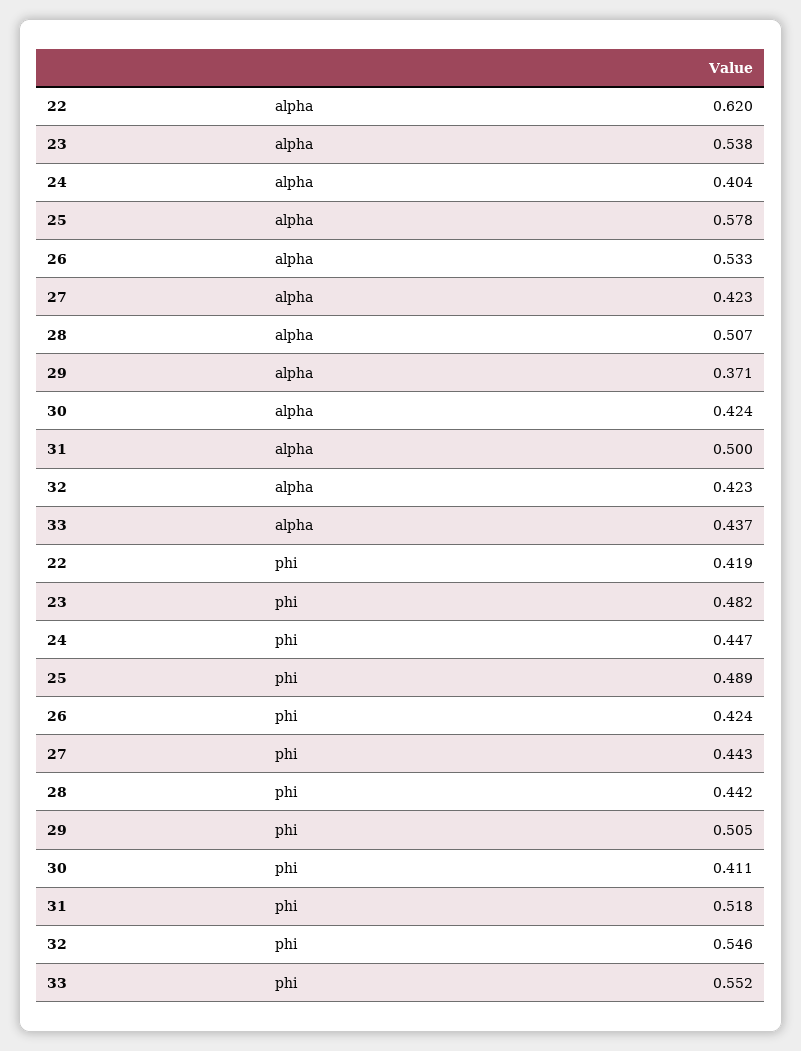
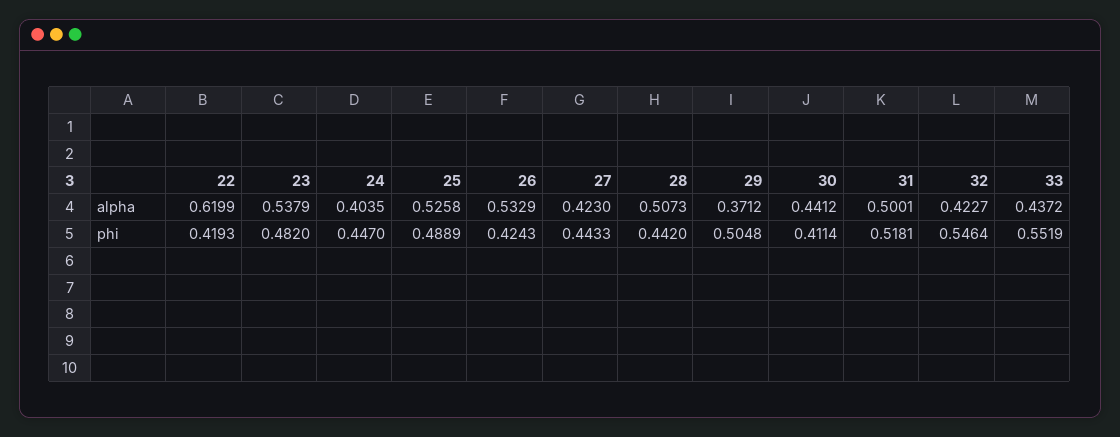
  {
    "22": {
      "alpha": 0.6199,
      "phi": 0.4193
    },
    "23": {
      "alpha": 0.5379,
      "phi": 0.482
    },
    "24": {
      "alpha": 0.4035,
      "phi": 0.447
    },
    "25": {
-     "alpha": 0.578,
+     "alpha": 0.5258,
      "phi": 0.4889
    },
    "26": {
      "alpha": 0.5329,
      "phi": 0.4243
    },
    "27": {
      "alpha": 0.423,
      "phi": 0.4433
    },
    "28": {
      "alpha": 0.5073,
      "phi": 0.442
    },
    "29": {
      "alpha": 0.3712,
      "phi": 0.5048
    },
    "30": {
-     "alpha": 0.424,
+     "alpha": 0.4412,
      "phi": 0.4114
    },
    "31": {
      "alpha": 0.5001,
      "phi": 0.5181
    },
    "32": {
      "alpha": 0.4227,
      "phi": 0.5464
    },
    "33": {
      "alpha": 0.4372,
      "phi": 0.5519
    }
  }

